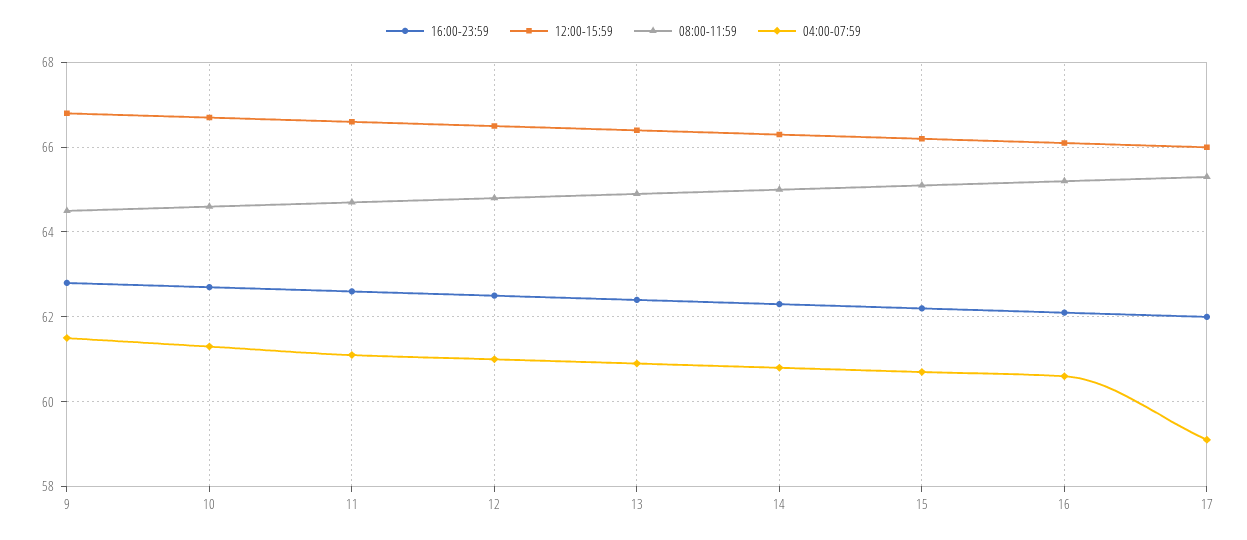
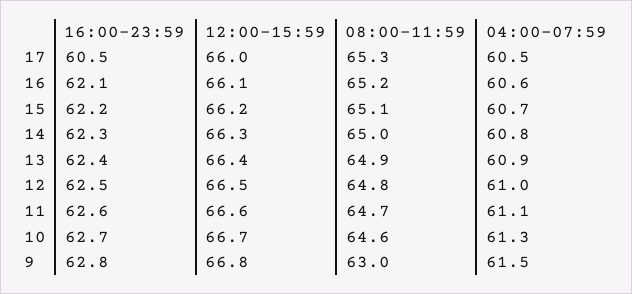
  {
    "16:00-23:59": {
      "9": 62.8,
      "10": 62.7,
      "11": 62.6,
      "12": 62.5,
      "13": 62.4,
      "14": 62.3,
      "15": 62.2,
      "16": 62.1,
-     "17": 62
+     "17": 60.5
    },
    "12:00-15:59": {
      "9": 66.8,
      "10": 66.7,
      "11": 66.6,
      "12": 66.5,
      "13": 66.4,
      "14": 66.3,
      "15": 66.2,
      "16": 66.1,
      "17": 66
    },
    "08:00-11:59": {
-     "9": 64.5,
+     "9": 63,
      "10": 64.6,
      "11": 64.7,
      "12": 64.8,
      "13": 64.9,
      "14": 65,
      "15": 65.1,
      "16": 65.2,
      "17": 65.3
    },
    "04:00-07:59": {
      "9": 61.5,
      "10": 61.3,
      "11": 61.1,
      "12": 61,
      "13": 60.9,
      "14": 60.8,
      "15": 60.7,
      "16": 60.6,
-     "17": 59
+     "17": 60.5
    }
  }

